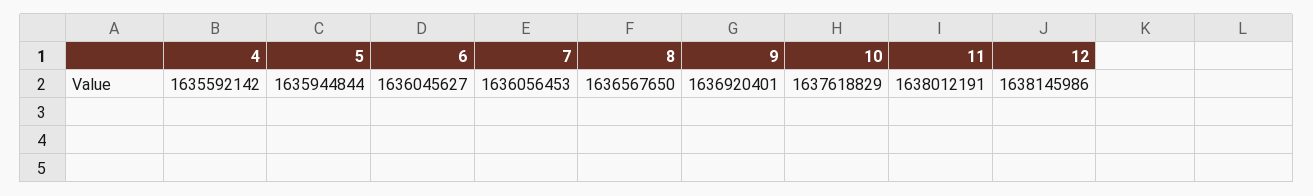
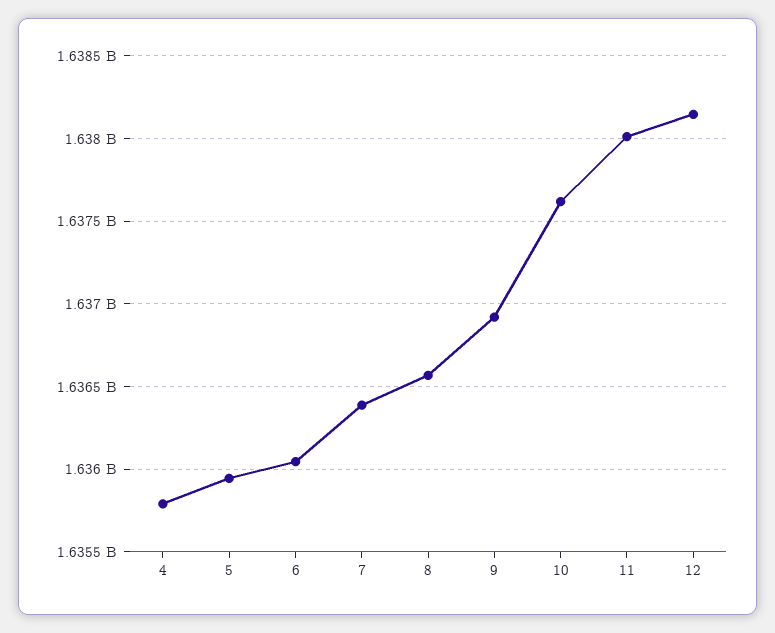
  {
-   "4": 1635592142,
+   "4": 1635800000,
    "5": 1635944844,
    "6": 1636045627,
-   "7": 1636056453,
+   "7": 1636400000,
    "8": 1636567650,
    "9": 1636920401,
    "10": 1637618829,
    "11": 1638012191,
    "12": 1638145986
  }

